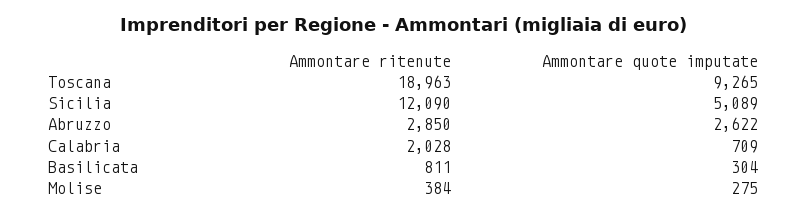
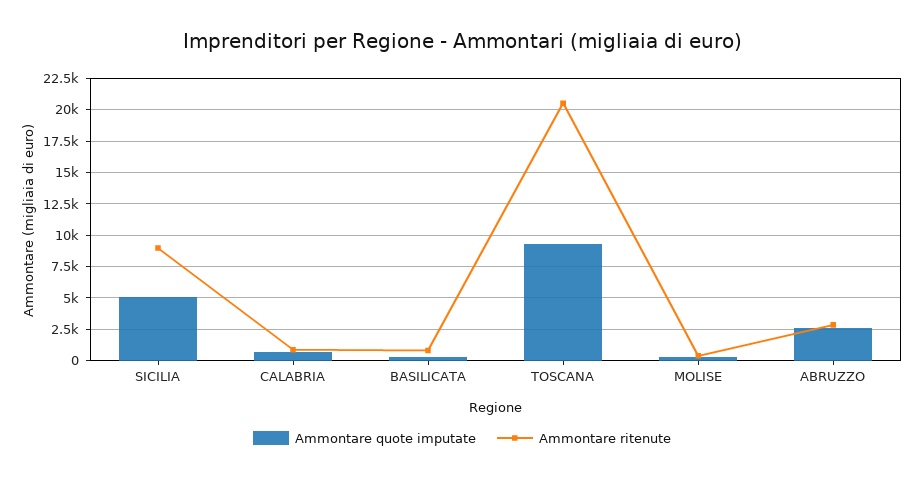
  {
    "Ammontare ritenute": {
-     "Toscana": 18963,
+     "Toscana": 20500,
-     "Sicilia": 12090,
+     "Sicilia": 9000,
      "Abruzzo": 2850,
-     "Calabria": 2028,
+     "Calabria": 1000,
      "Basilicata": 811,
      "Molise": 384
    },
    "Ammontare quote imputate": {
      "Toscana": 9265,
      "Sicilia": 5089,
      "Abruzzo": 2622,
      "Calabria": 709,
      "Basilicata": 304,
      "Molise": 275
    }
  }

